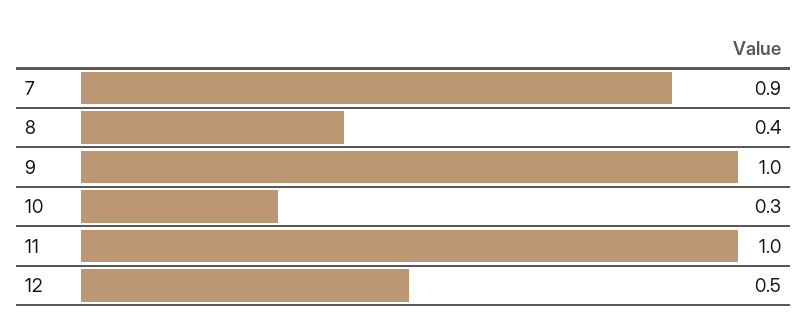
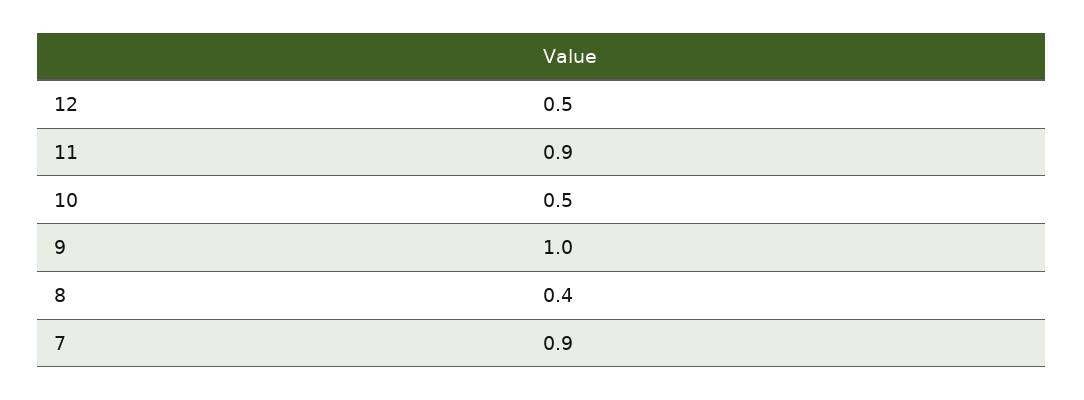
  {
    "7": 0.9,
    "8": 0.4,
    "9": 1,
-   "10": 0.3,
+   "10": 0.5,
-   "11": 1,
+   "11": 0.9,
    "12": 0.5
  }

